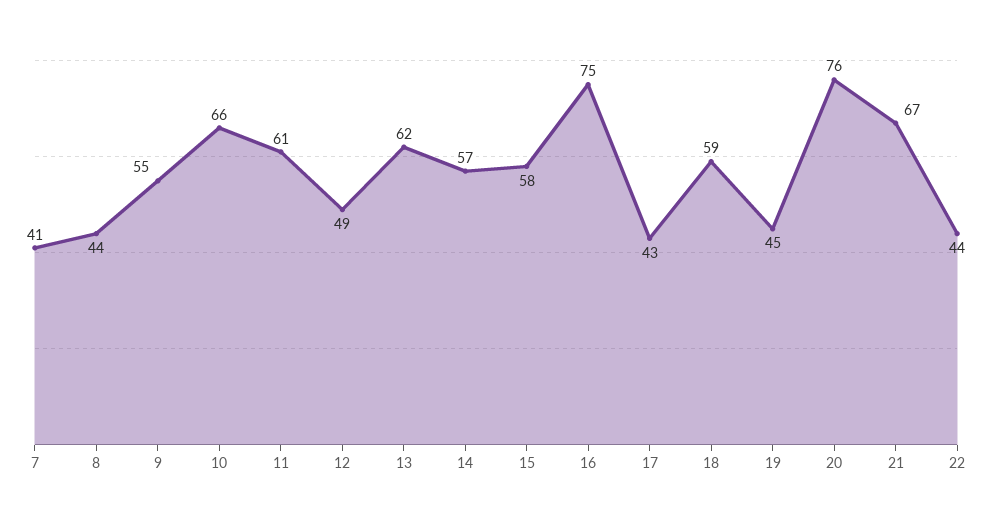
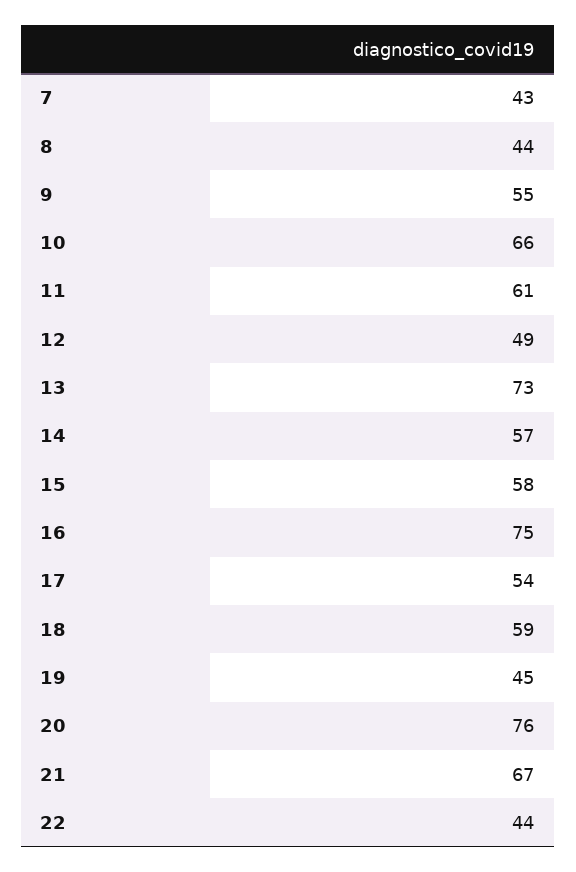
  {
-   "7": 41,
+   "7": 43,
    "8": 44,
    "9": 55,
    "10": 66,
    "11": 61,
    "12": 49,
-   "13": 62,
+   "13": 73,
    "14": 57,
    "15": 58,
    "16": 75,
-   "17": 43,
+   "17": 54,
    "18": 59,
    "19": 45,
    "20": 76,
    "21": 67,
    "22": 44
  }

